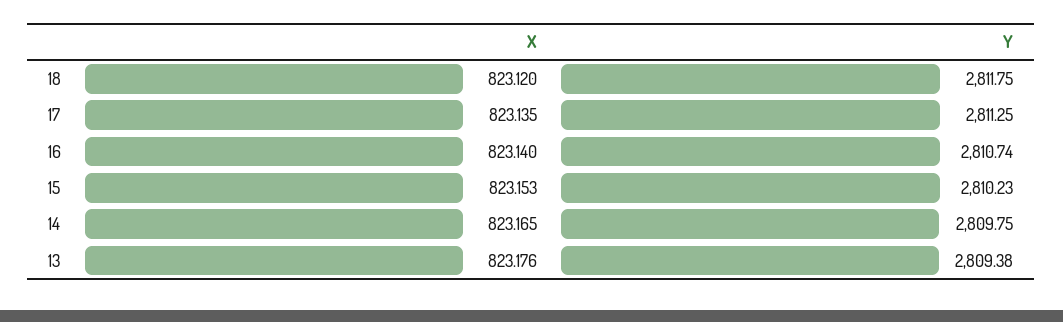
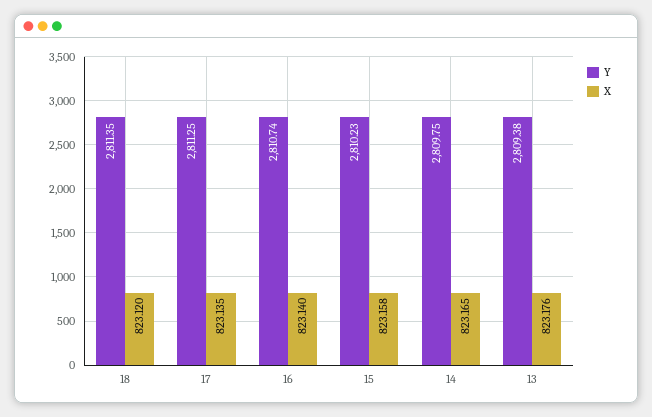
  {
    "X": {
      "18": 823.12,
      "17": 823.135,
      "16": 823.14,
-     "15": 823.153,
+     "15": 823.158,
      "14": 823.165,
      "13": 823.176
    },
    "Y": {
-     "18": 2811.75,
+     "18": 2811.35,
      "17": 2811.25,
      "16": 2810.74,
      "15": 2810.23,
      "14": 2809.75,
      "13": 2809.38
    }
  }

